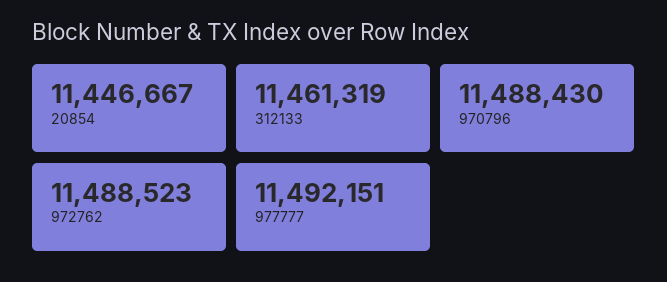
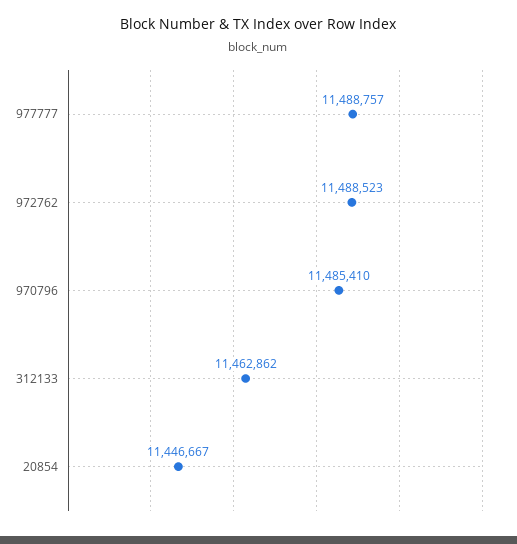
  {
    "20854": 11446667,
-   "312133": 11461319,
+   "312133": 11462862,
-   "970796": 11488430,
+   "970796": 11485410,
    "972762": 11488523,
-   "977777": 11492151
+   "977777": 11488757
  }

